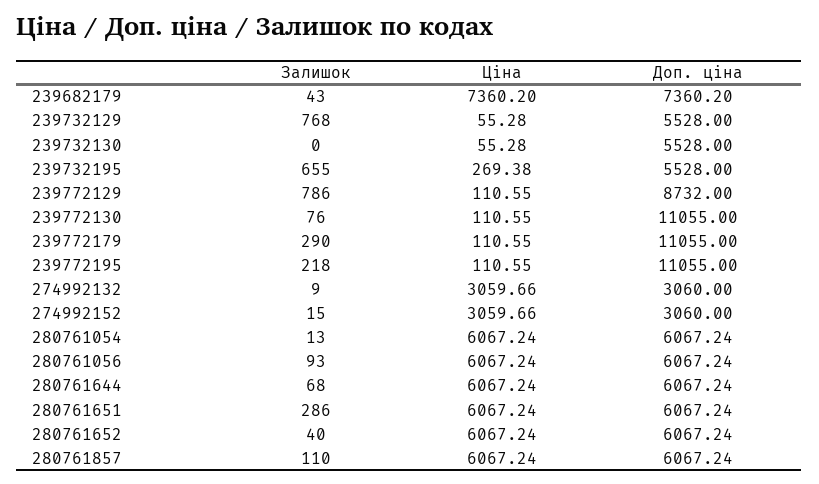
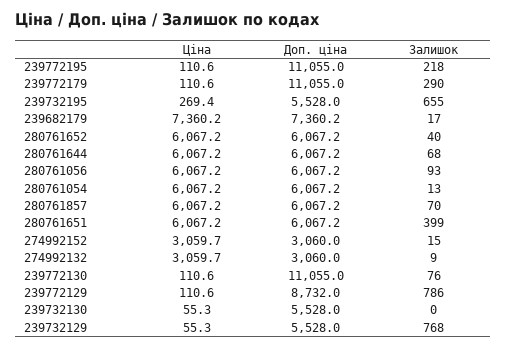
  {
    "Залишок": {
-     "239682179": 43,
+     "239682179": 17,
      "239732129": 768,
      "239732130": 0,
      "239732195": 655,
      "239772129": 786,
      "239772130": 76,
      "239772179": 290,
      "239772195": 218,
      "274992132": 9,
      "274992152": 15,
      "280761054": 13,
      "280761056": 93,
      "280761644": 68,
-     "280761651": 286,
+     "280761651": 399,
      "280761652": 40,
-     "280761857": 110
+     "280761857": 70
    },
    "Ціна": {
      "239682179": 7360.2,
      "239732129": 55.28,
      "239732130": 55.28,
      "239732195": 269.38,
      "239772129": 110.55,
      "239772130": 110.55,
      "239772179": 110.55,
      "239772195": 110.55,
      "274992132": 3059.66,
      "274992152": 3059.66,
      "280761054": 6067.24,
      "280761056": 6067.24,
      "280761644": 6067.24,
      "280761651": 6067.24,
      "280761652": 6067.24,
      "280761857": 6067.24
    },
    "Доп. ціна": {
      "239682179": 7360.2,
      "239732129": 5528,
      "239732130": 5528,
      "239732195": 5528,
      "239772129": 8732,
      "239772130": 11055,
      "239772179": 11055,
      "239772195": 11055,
      "274992132": 3060,
      "274992152": 3060,
      "280761054": 6067.24,
      "280761056": 6067.24,
      "280761644": 6067.24,
      "280761651": 6067.24,
      "280761652": 6067.24,
      "280761857": 6067.24
    }
  }

